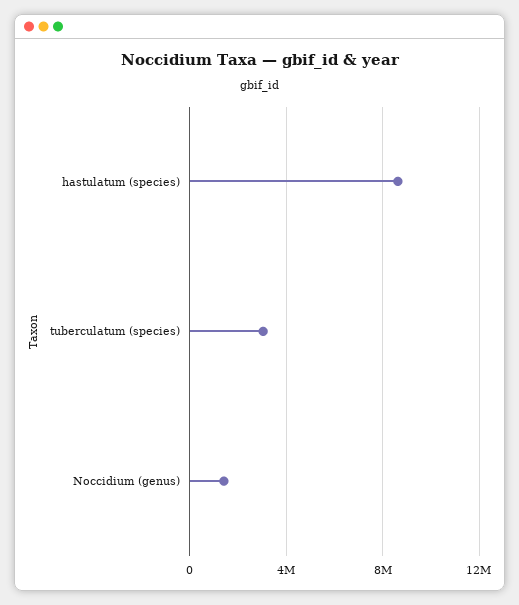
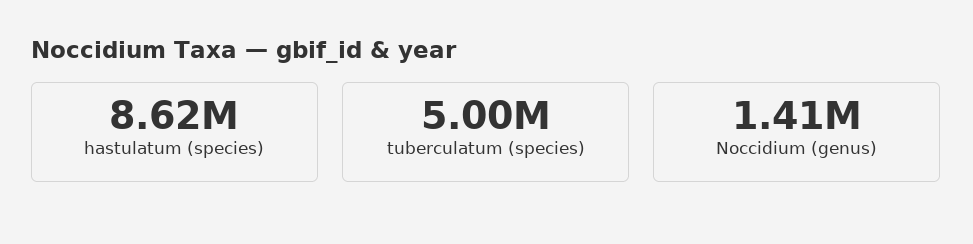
  {
    "hastulatum (species)": 8620000,
-   "tuberculatum (species)": 3000000,
+   "tuberculatum (species)": 5000000,
    "Noccidium (genus)": 1410000
  }

